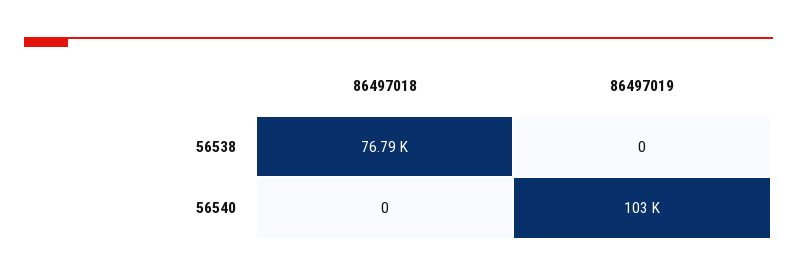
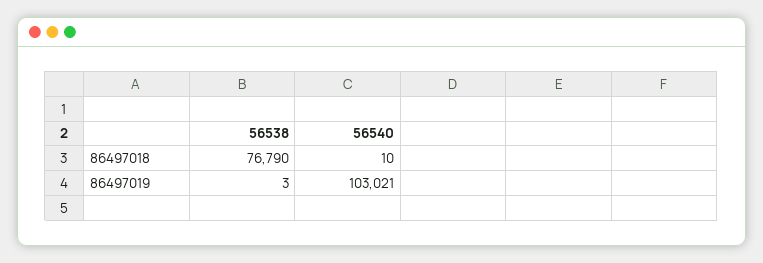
  {
    "86497018": {
      "56538": 76790,
-     "56540": 0
+     "56540": 10
    },
    "86497019": {
-     "56538": 0,
+     "56538": 3,
      "56540": 103021
    }
  }

